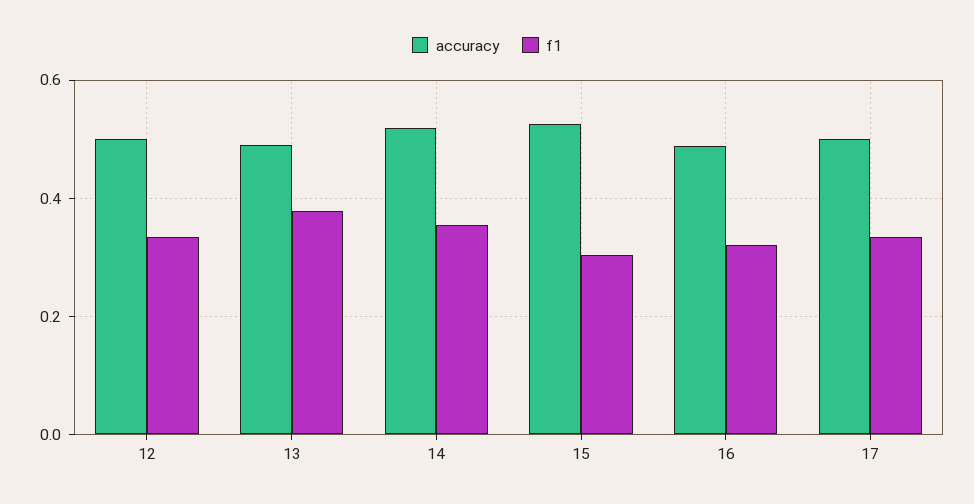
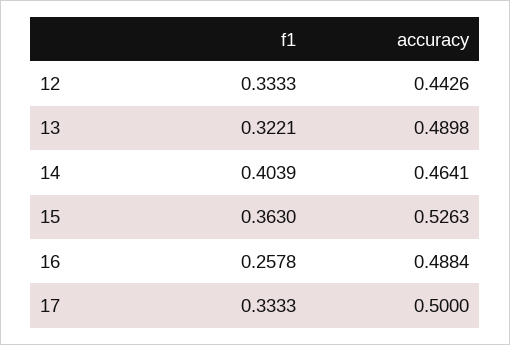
  {
    "accuracy": {
-     "12": 0.5,
+     "12": 0.4426,
      "13": 0.4898,
-     "14": 0.52,
+     "14": 0.4641,
      "15": 0.5263,
      "16": 0.4884,
      "17": 0.5
    },
    "f1": {
      "12": 0.3333,
-     "13": 0.38,
+     "13": 0.3221,
-     "14": 0.36,
+     "14": 0.4039,
-     "15": 0.3,
+     "15": 0.363,
-     "16": 0.32,
+     "16": 0.2578,
      "17": 0.3333
    }
  }

